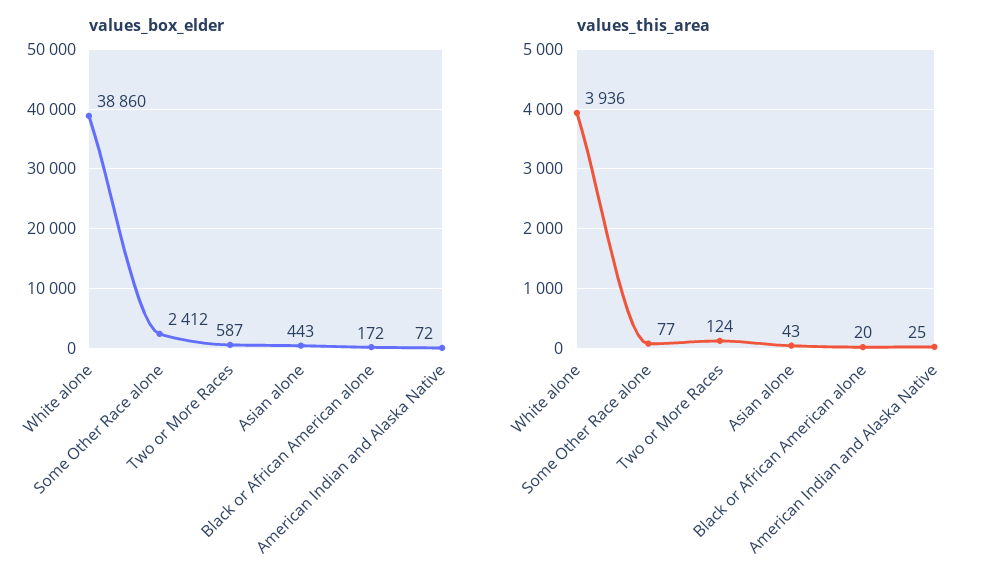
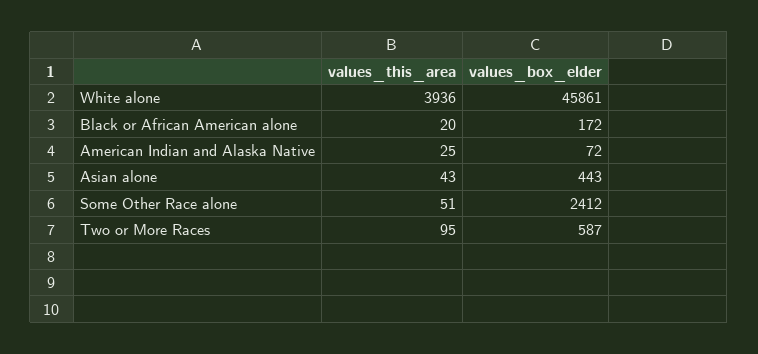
  {
    "values_box_elder": {
-     "White alone": 38860,
+     "White alone": 45861,
      "Some Other Race alone": 2412,
      "Two or More Races": 587,
      "Asian alone": 443,
      "Black or African American alone": 172,
      "American Indian and Alaska Native": 72
    },
    "values_this_area": {
      "White alone": 3936,
-     "Some Other Race alone": 77,
+     "Some Other Race alone": 51,
-     "Two or More Races": 124,
+     "Two or More Races": 95,
      "Asian alone": 43,
      "Black or African American alone": 20,
      "American Indian and Alaska Native": 25
    }
  }

